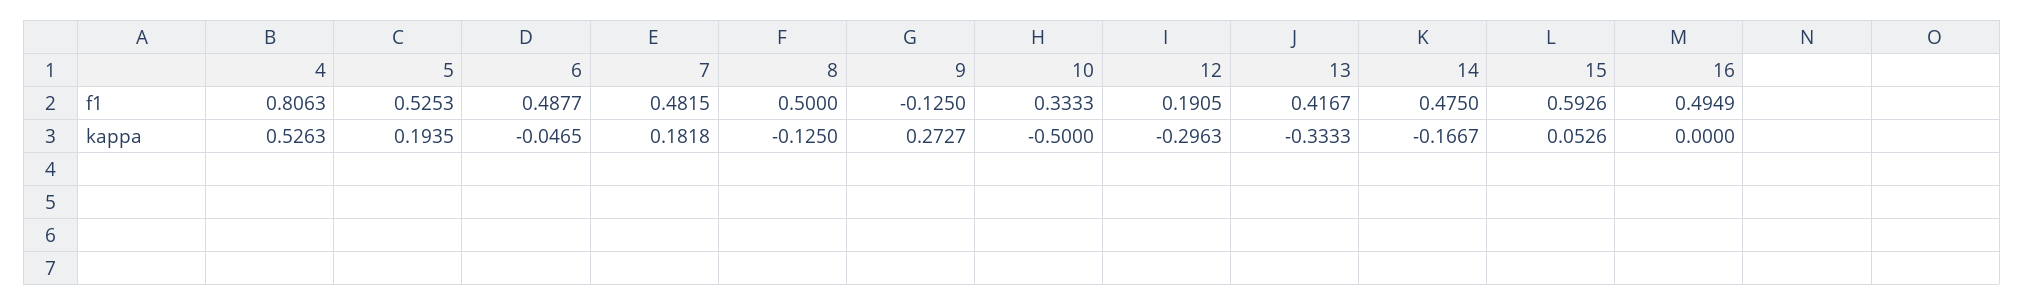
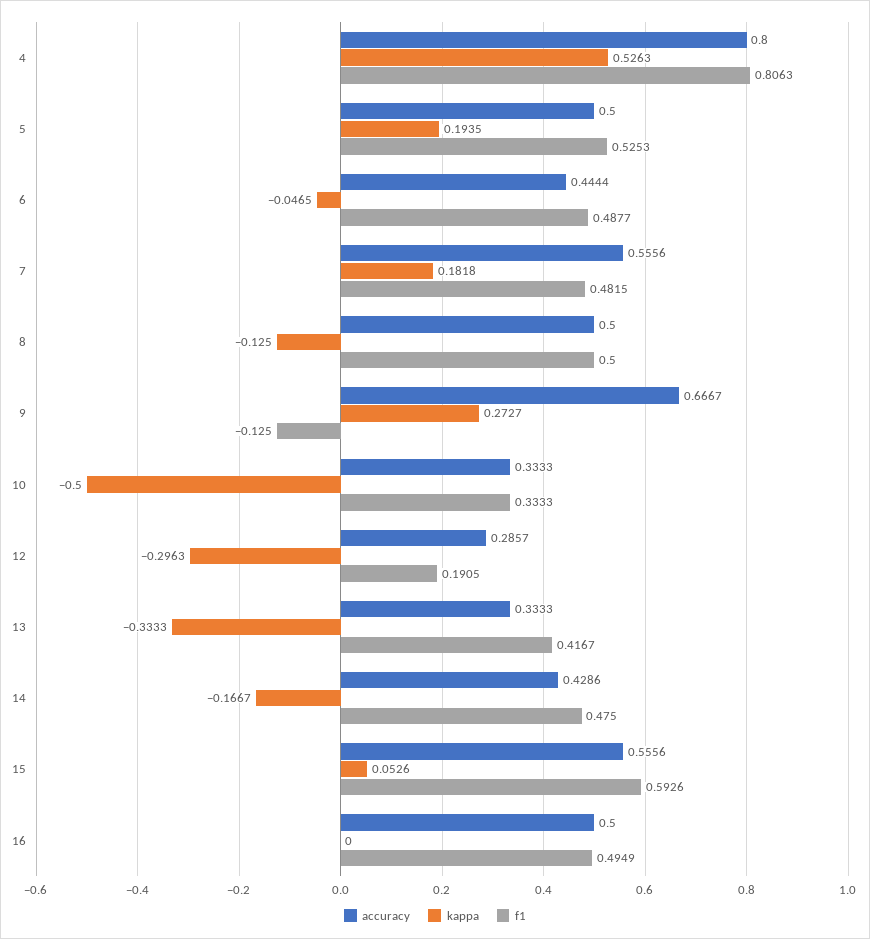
  {
    "f1": {
      "4": 0.8063,
      "5": 0.5253,
      "6": 0.4877,
      "7": 0.4815,
      "8": 0.5,
      "9": -0.125,
      "10": 0.3333,
      "12": 0.1905,
      "13": 0.4167,
      "14": 0.475,
      "15": 0.5926,
      "16": 0.4949
    },
    "kappa": {
      "4": 0.5263,
      "5": 0.1935,
      "6": -0.0465,
      "7": 0.1818,
      "8": -0.125,
      "9": 0.2727,
      "10": -0.5,
      "12": -0.2963,
      "13": -0.3333,
      "14": -0.1667,
      "15": 0.0526,
      "16": 0
-   }
+   },
+   "accuracy": {
+     "4": 0.8,
+     "5": 0.5,
+     "6": 0.4444,
+     "7": 0.5556,
+     "8": 0.5,
+     "9": 0.6667,
+     "10": 0.3333,
+     "12": 0.2857,
+     "13": 0.3333,
+     "14": 0.4286,
+     "15": 0.5556,
+     "16": 0.5
+   }
  }

